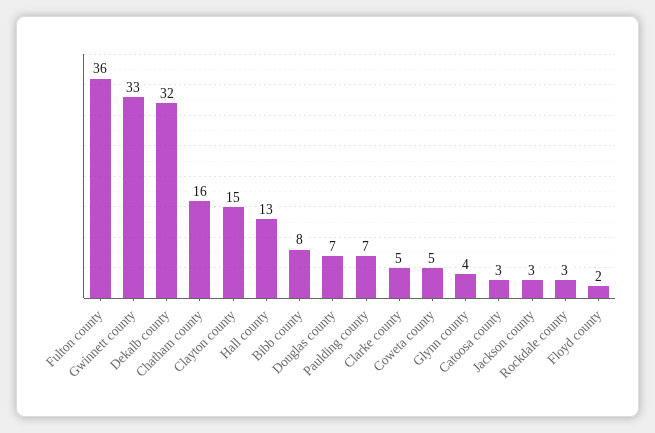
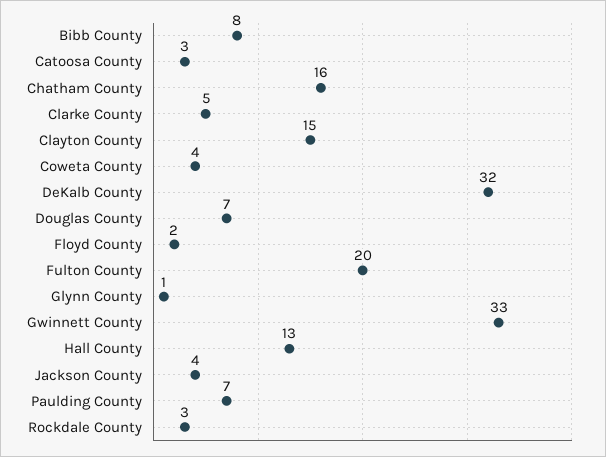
  {
-   "Fulton county": 36,
+   "Fulton county": 20,
    "Gwinnett county": 33,
    "Dekalb county": 32,
    "Chatham county": 16,
    "Clayton county": 15,
    "Hall county": 13,
    "Bibb county": 8,
    "Douglas county": 7,
    "Paulding county": 7,
    "Clarke county": 5,
-   "Coweta county": 5,
+   "Coweta county": 4,
-   "Glynn county": 4,
+   "Glynn county": 1,
    "Catoosa county": 3,
-   "Jackson county": 3,
+   "Jackson county": 4,
    "Rockdale county": 3,
    "Floyd county": 2
  }

